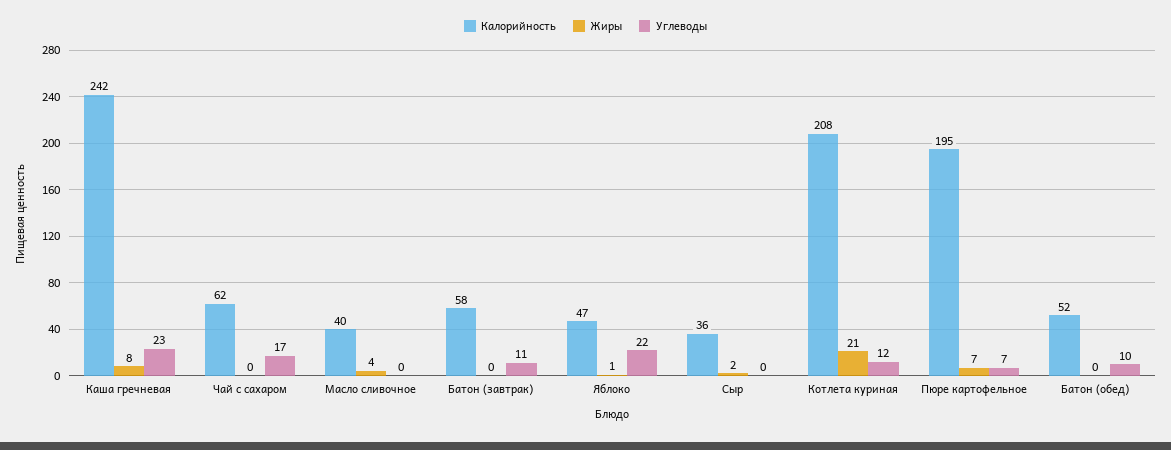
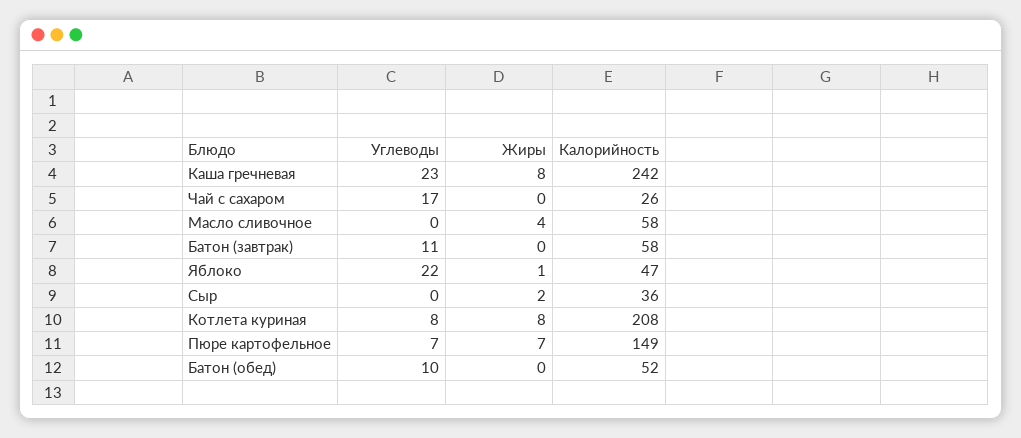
  {
    "Калорийность": {
      "Каша гречневая": 242,
-     "Чай с сахаром": 62,
+     "Чай с сахаром": 26,
-     "Масло сливочное": 40,
+     "Масло сливочное": 58,
      "Батон (завтрак)": 58,
      "Яблоко": 47,
      "Сыр": 36,
      "Котлета куриная": 208,
-     "Пюре картофельное": 195,
+     "Пюре картофельное": 149,
      "Батон (обед)": 52
    },
    "Жиры": {
      "Каша гречневая": 8,
      "Чай с сахаром": 0,
      "Масло сливочное": 4,
      "Батон (завтрак)": 0,
      "Яблоко": 1,
      "Сыр": 2,
-     "Котлета куриная": 21,
+     "Котлета куриная": 8,
      "Пюре картофельное": 7,
      "Батон (обед)": 0
    },
    "Углеводы": {
      "Каша гречневая": 23,
      "Чай с сахаром": 17,
      "Масло сливочное": 0,
      "Батон (завтрак)": 11,
      "Яблоко": 22,
      "Сыр": 0,
-     "Котлета куриная": 12,
+     "Котлета куриная": 8,
      "Пюре картофельное": 7,
      "Батон (обед)": 10
    }
  }

